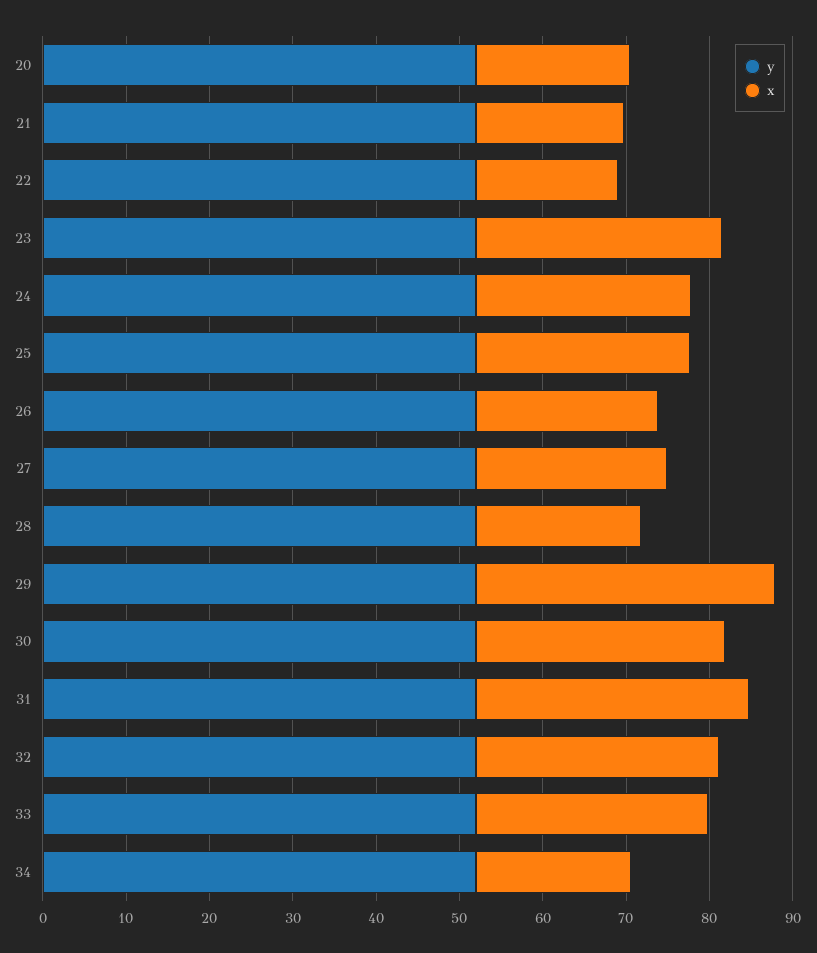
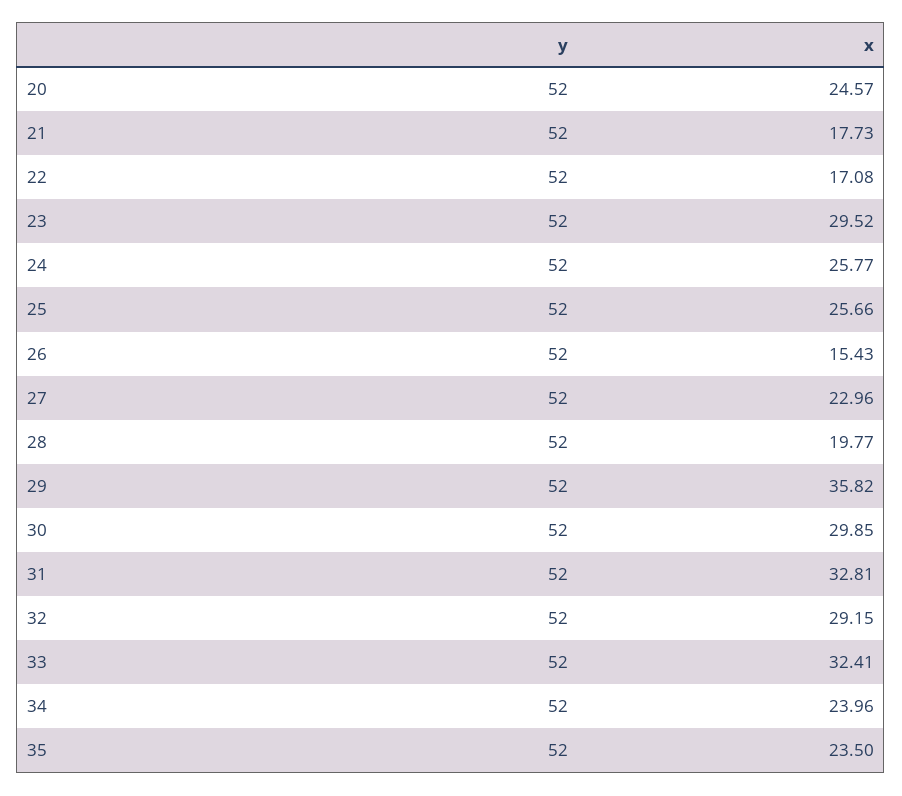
  {
    "y": {
      "20": 52,
      "21": 52,
      "22": 52,
      "23": 52,
      "24": 52,
      "25": 52,
      "26": 52,
      "27": 52,
      "28": 52,
      "29": 52,
      "30": 52,
      "31": 52,
      "32": 52,
      "33": 52,
-     "34": 52
+     "34": 52,
+     "35": 52
    },
    "x": {
-     "20": 18,
+     "20": 24.57,
      "21": 17.73,
      "22": 17.08,
      "23": 29.52,
      "24": 25.77,
      "25": 25.66,
-     "26": 22,
+     "26": 15.43,
      "27": 22.96,
      "28": 19.77,
      "29": 35.82,
      "30": 29.85,
      "31": 32.81,
      "32": 29.15,
-     "33": 28,
+     "33": 32.41,
-     "34": 18
+     "34": 23.96,
+     "35": 23.5
    }
  }

